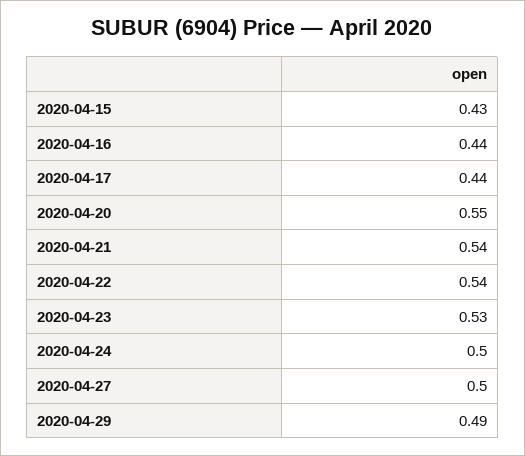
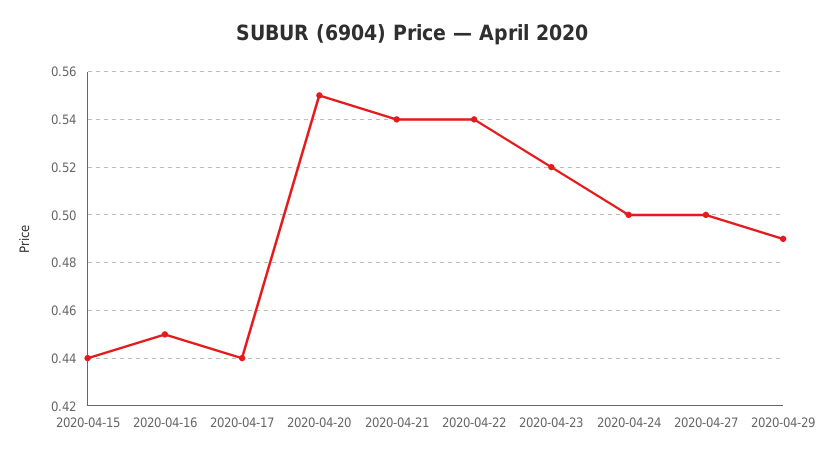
  {
-   "2020-04-15": 0.43,
+   "2020-04-15": 0.44,
-   "2020-04-16": 0.44,
+   "2020-04-16": 0.45,
    "2020-04-17": 0.44,
    "2020-04-20": 0.55,
    "2020-04-21": 0.54,
    "2020-04-22": 0.54,
-   "2020-04-23": 0.53,
+   "2020-04-23": 0.52,
    "2020-04-24": 0.5,
    "2020-04-27": 0.5,
    "2020-04-29": 0.49
  }

